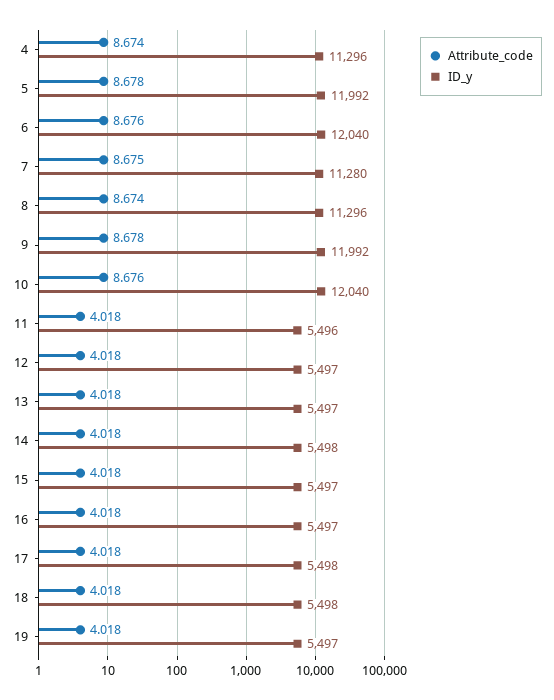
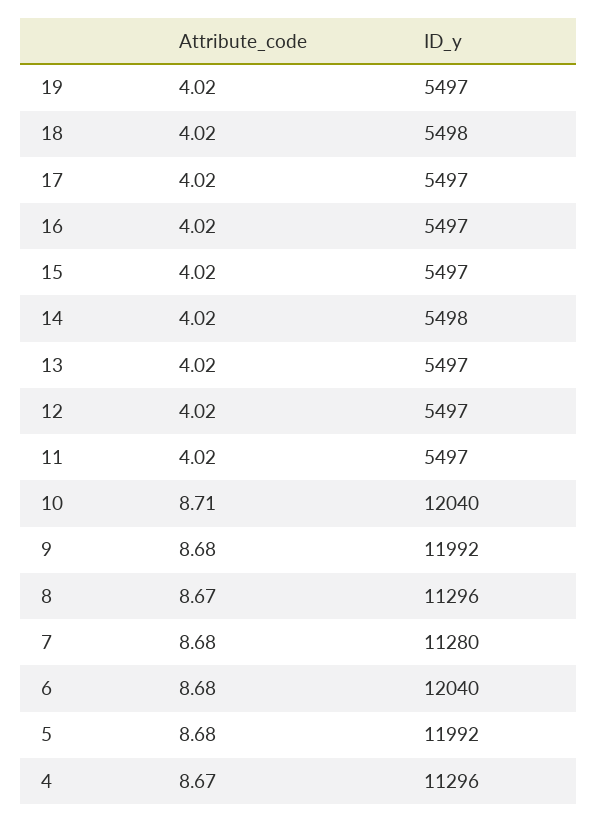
  {
    "Attribute_code": {
      "4": 8.674,
      "5": 8.678,
      "6": 8.676,
      "7": 8.675,
      "8": 8.674,
      "9": 8.678,
-     "10": 8.676,
+     "10": 8.71,
      "11": 4.018,
      "12": 4.018,
      "13": 4.018,
      "14": 4.018,
      "15": 4.018,
      "16": 4.018,
      "17": 4.018,
      "18": 4.018,
      "19": 4.018
    },
    "ID_y": {
      "4": 11296,
      "5": 11992,
      "6": 12040,
      "7": 11280,
      "8": 11296,
      "9": 11992,
      "10": 12040,
-     "11": 5496,
+     "11": 5497,
      "12": 5497,
      "13": 5497,
      "14": 5498,
      "15": 5497,
      "16": 5497,
-     "17": 5498,
+     "17": 5497,
      "18": 5498,
      "19": 5497
    }
  }

